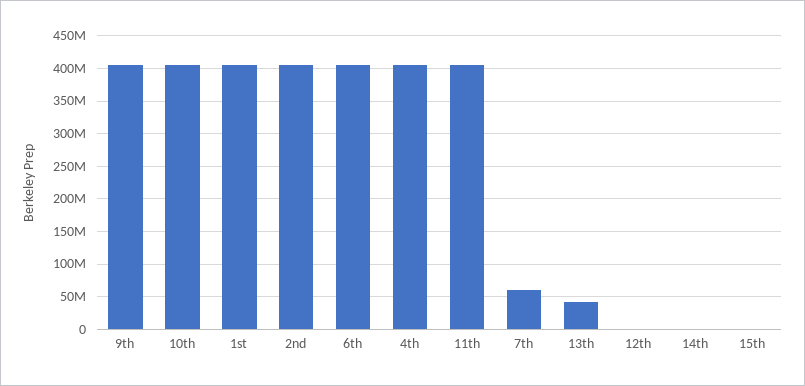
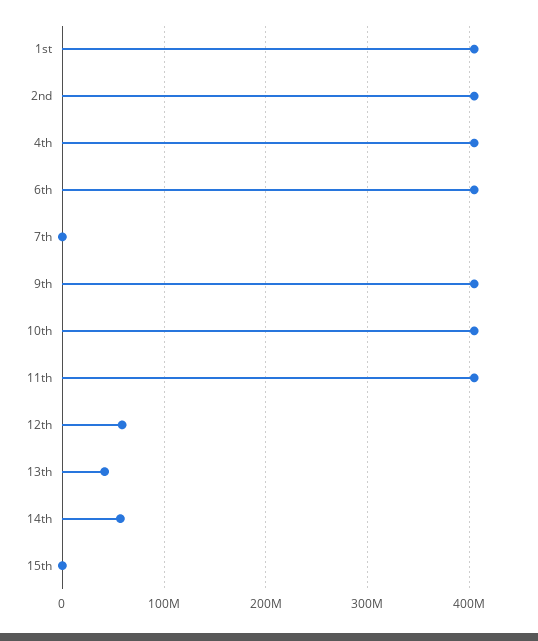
  {
    "9th": 410000000,
    "10th": 410000000,
    "1st": 410000000,
    "2nd": 410000000,
    "6th": 410000000,
    "4th": 410000000,
    "11th": 410000000,
-   "7th": 60000000,
+   "7th": 0,
    "13th": 40000000,
-   "12th": 0,
+   "12th": 60000000,
-   "14th": 0,
+   "14th": 60000000,
    "15th": 0
  }

